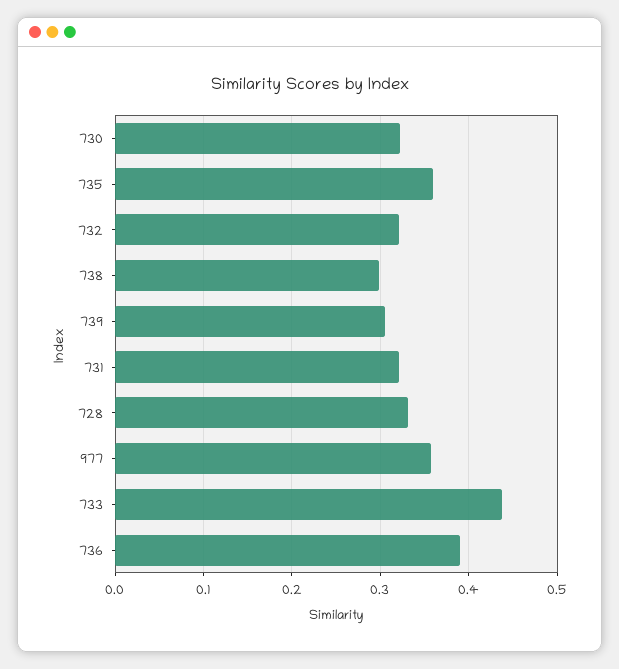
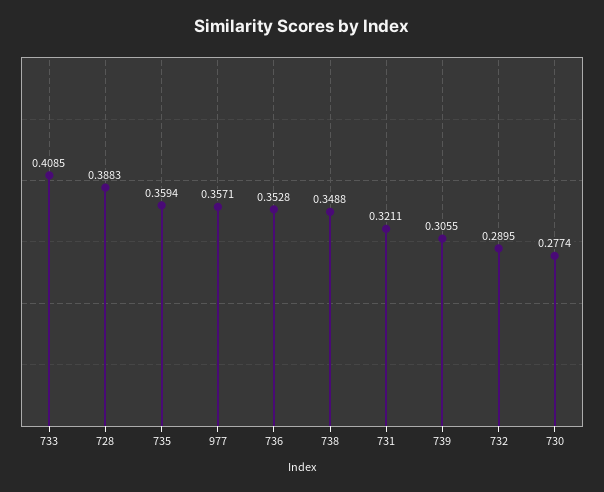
  {
-   "730": 0.32,
+   "730": 0.2774,
    "735": 0.3594,
-   "732": 0.32,
+   "732": 0.2895,
-   "738": 0.3,
+   "738": 0.3488,
    "739": 0.3055,
    "731": 0.3211,
-   "728": 0.33,
+   "728": 0.3883,
    "977": 0.3571,
-   "733": 0.44,
+   "733": 0.4085,
-   "736": 0.39
+   "736": 0.3528
  }

